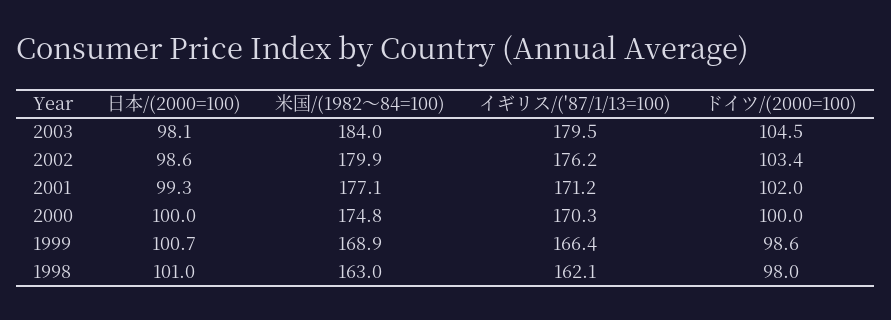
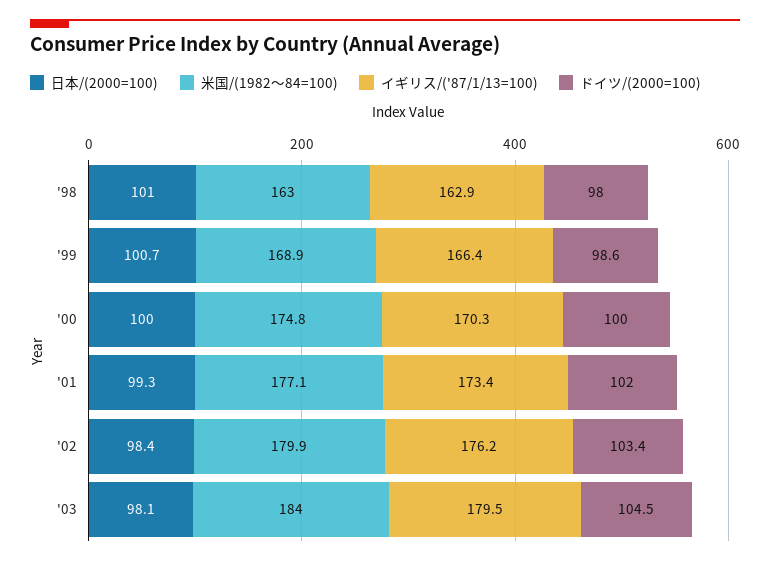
  {
    "日本/(2000=100)": {
      "2003": 98.1,
-     "2002": 98.6,
+     "2002": 98.4,
      "2001": 99.3,
      "2000": 100,
      "1999": 100.7,
      "1998": 101
    },
    "米国/(1982～84=100)": {
      "2003": 184,
      "2002": 179.9,
      "2001": 177.1,
      "2000": 174.8,
      "1999": 168.9,
      "1998": 163
    },
    "イギリス/('87/1/13=100)": {
      "2003": 179.5,
      "2002": 176.2,
-     "2001": 171.2,
+     "2001": 173.4,
      "2000": 170.3,
      "1999": 166.4,
-     "1998": 162.1
+     "1998": 162.9
    },
    "ドイツ/(2000=100)": {
      "2003": 104.5,
      "2002": 103.4,
      "2001": 102,
      "2000": 100,
      "1999": 98.6,
      "1998": 98
    }
  }

